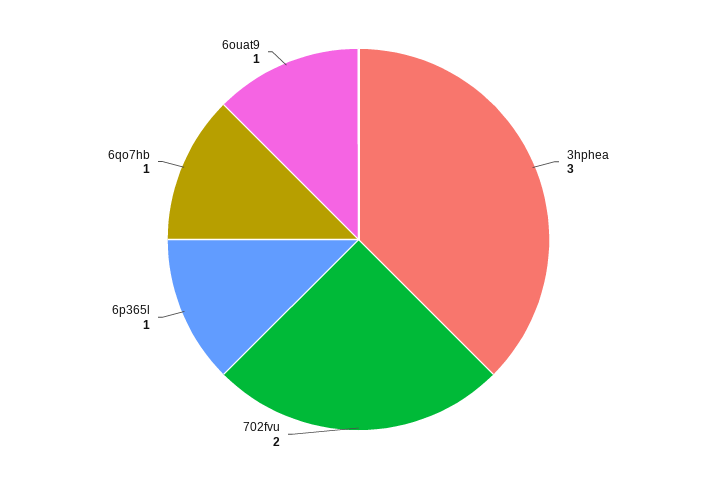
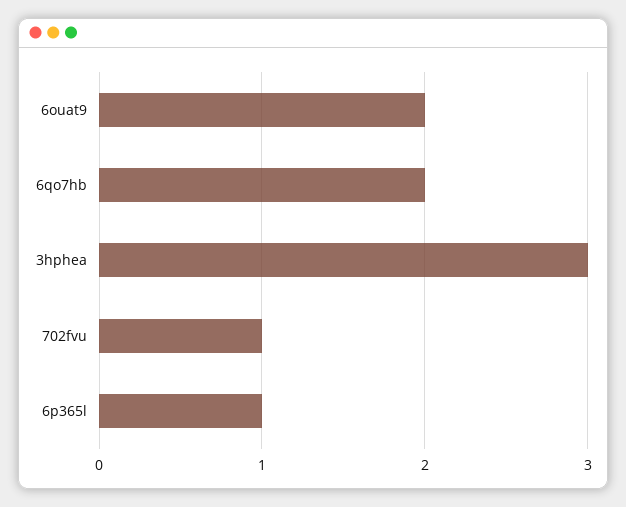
  {
    "3hphea": 3,
-   "702fvu": 2,
+   "702fvu": 1,
    "6p365l": 1,
-   "6qo7hb": 1,
+   "6qo7hb": 2,
-   "6ouat9": 1
+   "6ouat9": 2
  }

